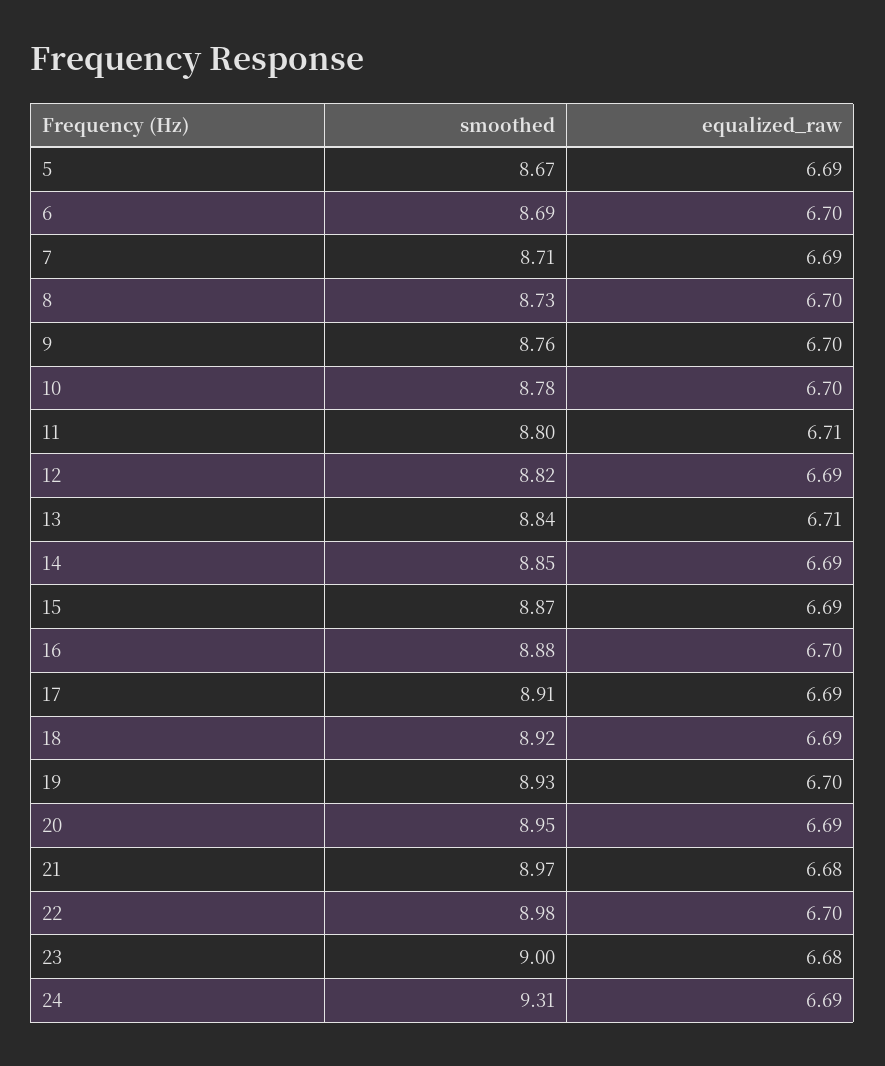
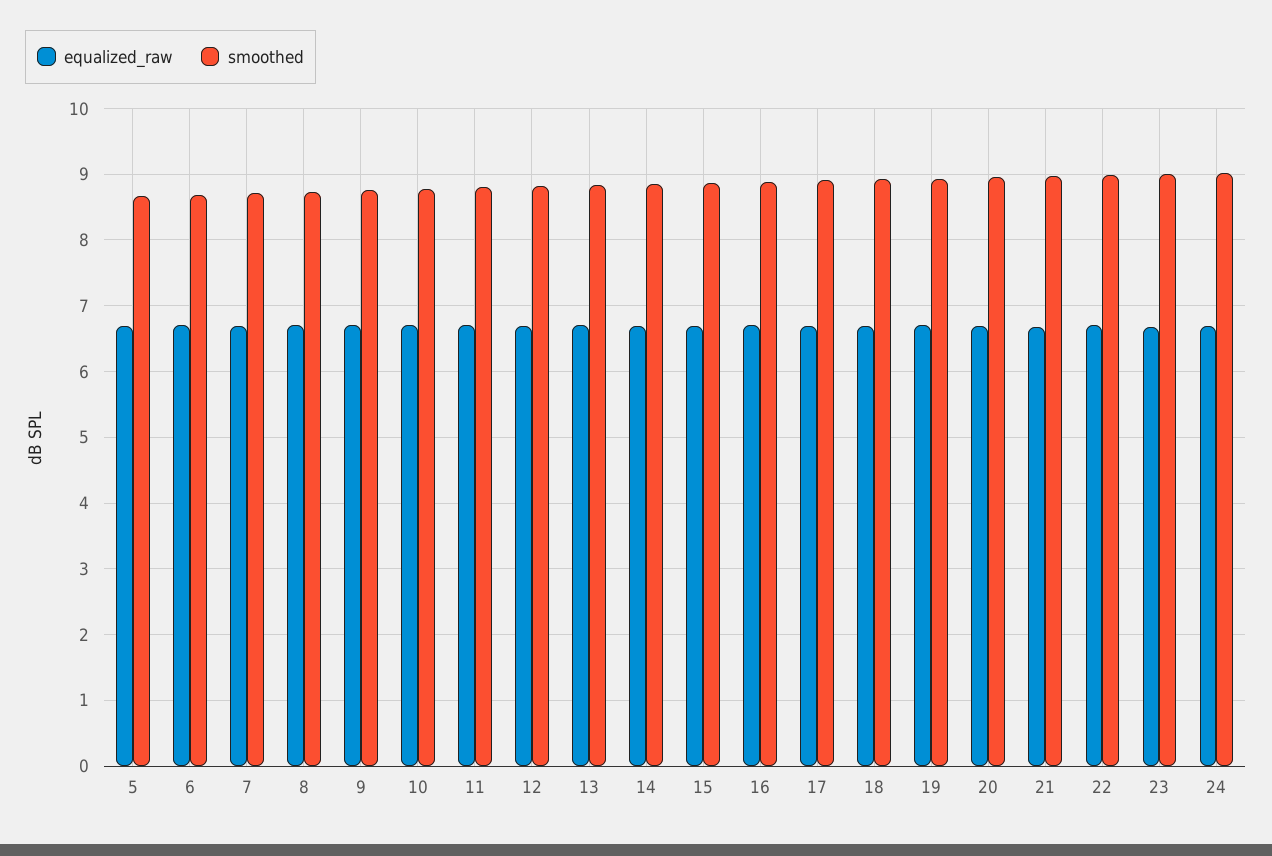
  {
    "smoothed": {
      "5": 8.67,
      "6": 8.69,
      "7": 8.71,
      "8": 8.73,
      "9": 8.76,
      "10": 8.78,
      "11": 8.8,
      "12": 8.82,
      "13": 8.84,
      "14": 8.85,
      "15": 8.87,
      "16": 8.88,
      "17": 8.91,
      "18": 8.92,
      "19": 8.93,
      "20": 8.95,
      "21": 8.97,
      "22": 8.98,
      "23": 9,
-     "24": 9.31
+     "24": 9
    },
    "equalized_raw": {
      "5": 6.69,
      "6": 6.7,
      "7": 6.69,
      "8": 6.7,
      "9": 6.7,
      "10": 6.7,
      "11": 6.71,
      "12": 6.69,
      "13": 6.71,
      "14": 6.69,
      "15": 6.69,
      "16": 6.7,
      "17": 6.69,
      "18": 6.69,
      "19": 6.7,
      "20": 6.69,
      "21": 6.68,
      "22": 6.7,
      "23": 6.68,
      "24": 6.69
    }
  }

